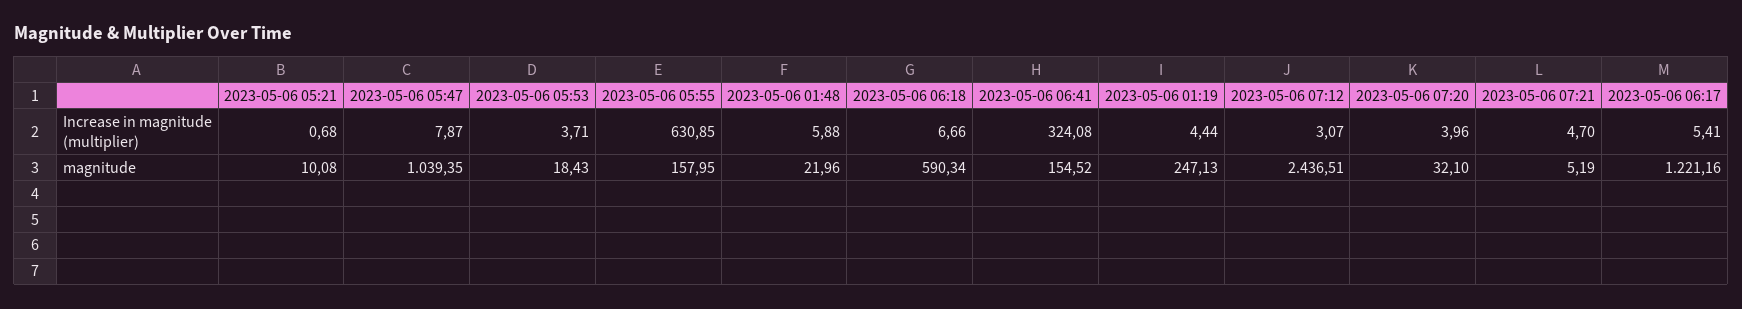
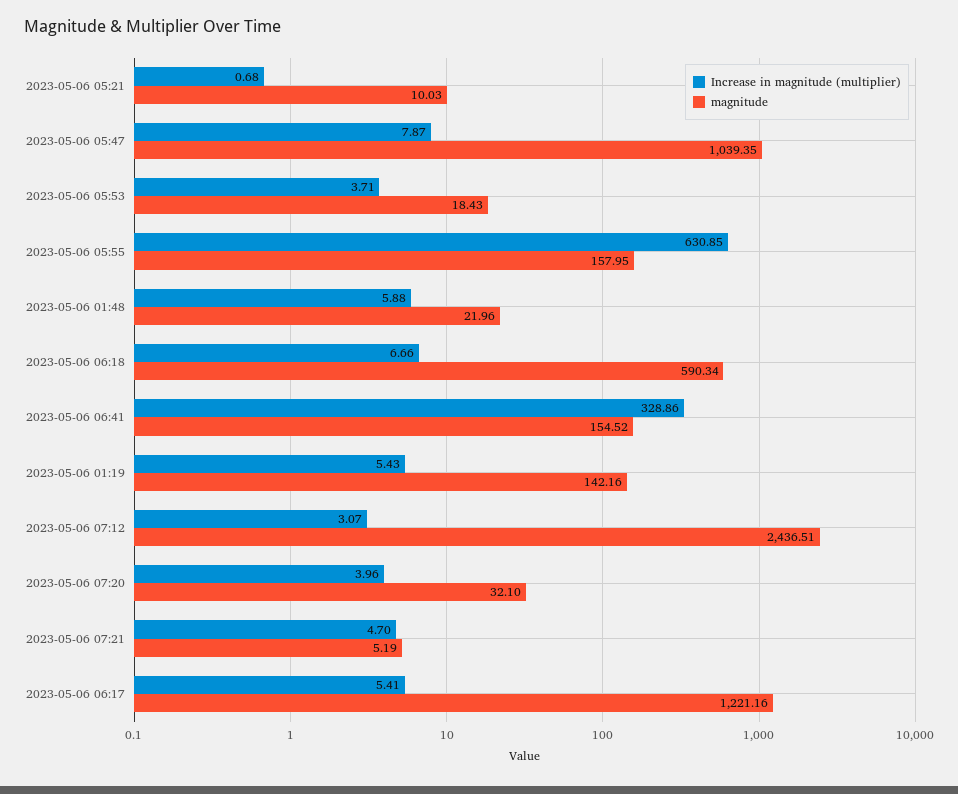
  {
    "Increase in magnitude (multiplier)": {
      "2023-05-06 05:21": 0.68,
      "2023-05-06 05:47": 7.87,
      "2023-05-06 05:53": 3.71,
      "2023-05-06 05:55": 630.85,
      "2023-05-06 01:48": 5.88,
      "2023-05-06 06:18": 6.66,
-     "2023-05-06 06:41": 324.08,
+     "2023-05-06 06:41": 328.86,
-     "2023-05-06 01:19": 4.44,
+     "2023-05-06 01:19": 5.43,
      "2023-05-06 07:12": 3.07,
      "2023-05-06 07:20": 3.96,
      "2023-05-06 07:21": 4.7,
      "2023-05-06 06:17": 5.41
    },
    "magnitude": {
-     "2023-05-06 05:21": 10.08,
+     "2023-05-06 05:21": 10.03,
      "2023-05-06 05:47": 1039.35,
      "2023-05-06 05:53": 18.43,
      "2023-05-06 05:55": 157.95,
      "2023-05-06 01:48": 21.96,
      "2023-05-06 06:18": 590.34,
      "2023-05-06 06:41": 154.52,
-     "2023-05-06 01:19": 247.13,
+     "2023-05-06 01:19": 142.16,
      "2023-05-06 07:12": 2436.51,
      "2023-05-06 07:20": 32.1,
      "2023-05-06 07:21": 5.19,
      "2023-05-06 06:17": 1221.16
    }
  }

